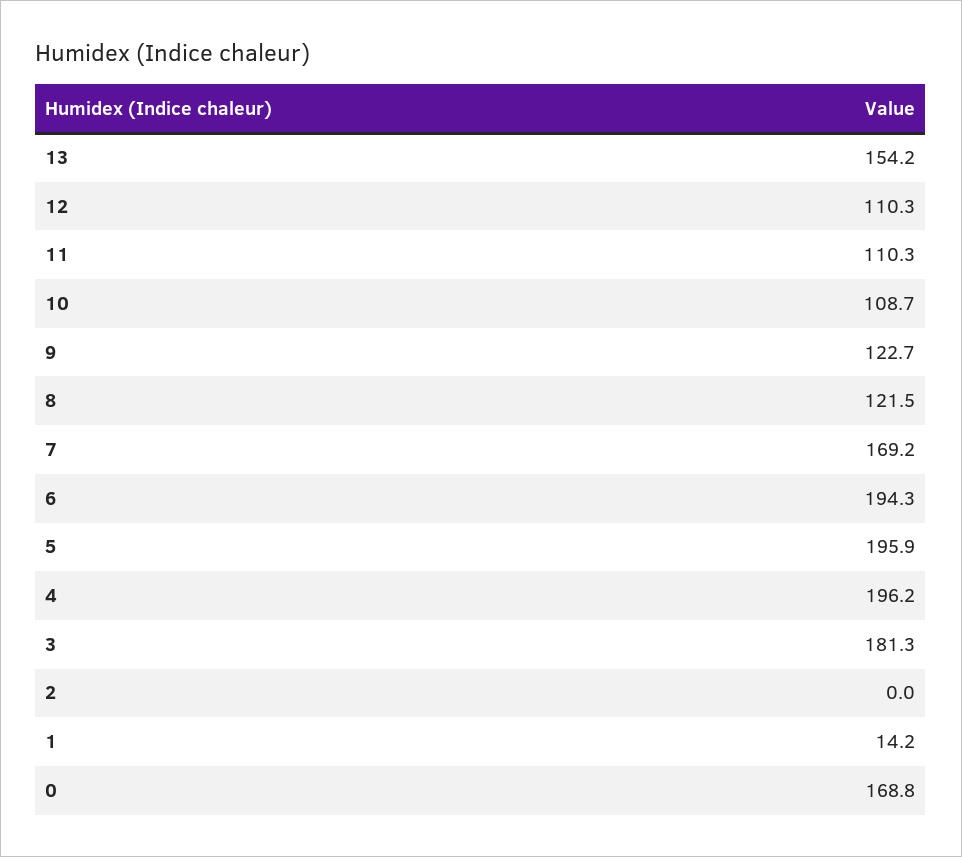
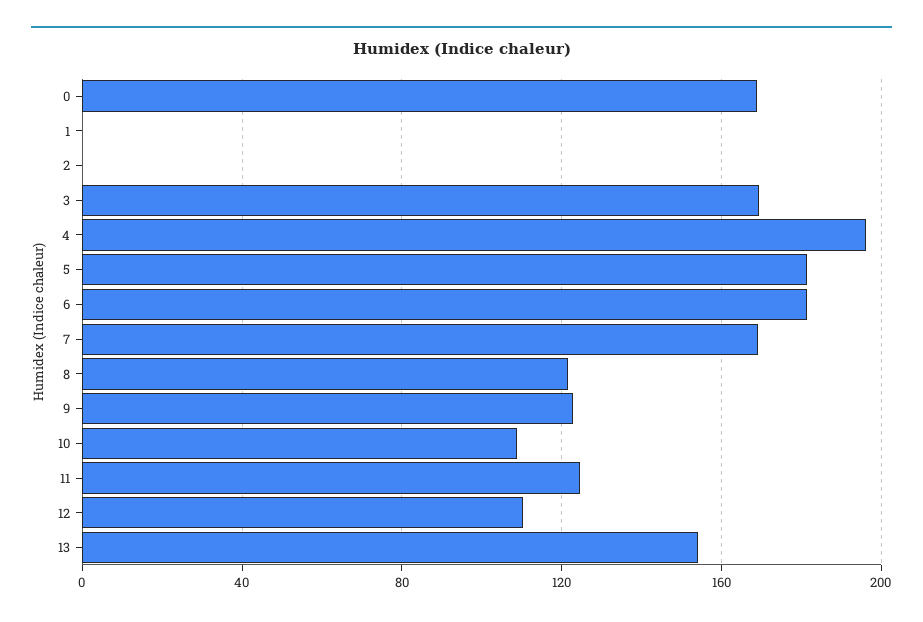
  {
    "13": 154.2,
    "12": 110.3,
-   "11": 110.3,
+   "11": 125,
    "10": 108.7,
    "9": 122.7,
    "8": 121.5,
    "7": 169.2,
-   "6": 194.3,
+   "6": 180,
-   "5": 195.9,
+   "5": 180,
    "4": 196.2,
-   "3": 181.3,
+   "3": 170,
    "2": 0,
-   "1": 14.2,
+   "1": 0,
    "0": 168.8
  }

